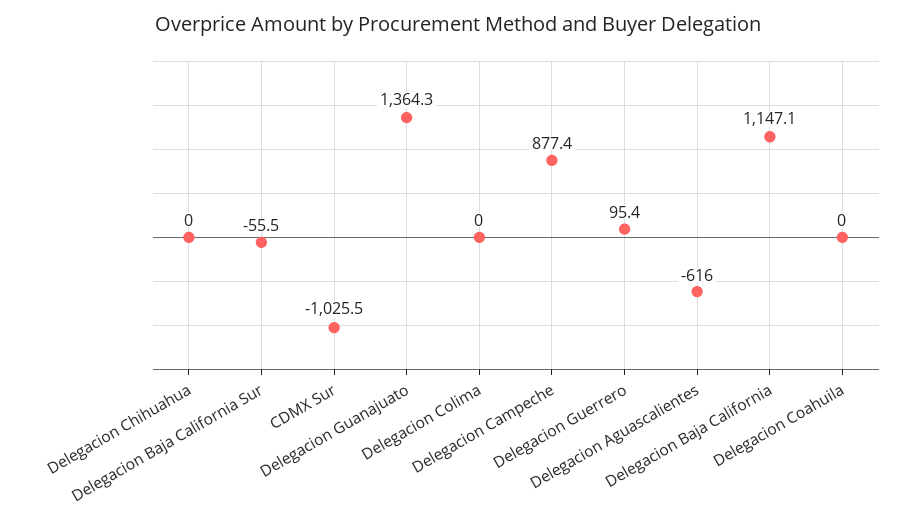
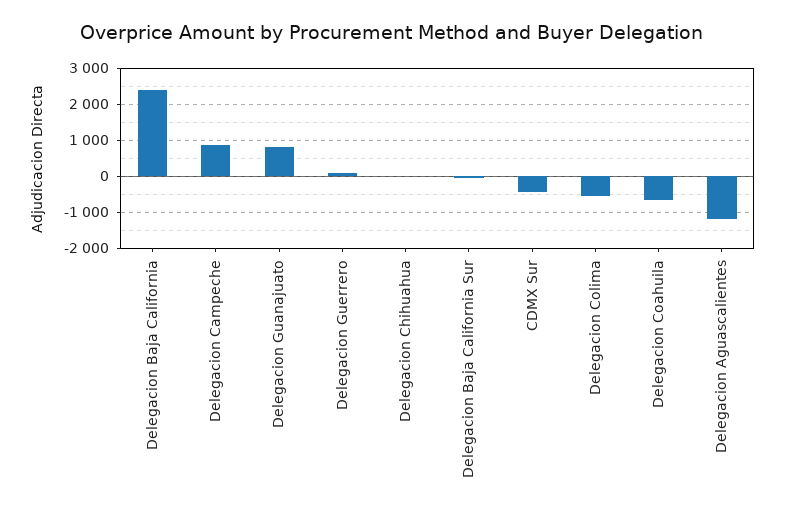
  {
    "Delegacion Chihuahua": 0,
    "Delegacion Baja California Sur": -55.5,
-   "CDMX Sur": -1025.5,
+   "CDMX Sur": -400,
-   "Delegacion Guanajuato": 1364.3,
+   "Delegacion Guanajuato": 800,
-   "Delegacion Colima": 0,
+   "Delegacion Colima": -600,
    "Delegacion Campeche": 877.4,
    "Delegacion Guerrero": 95.4,
-   "Delegacion Aguascalientes": -616,
+   "Delegacion Aguascalientes": -1200,
-   "Delegacion Baja California": 1147.1,
+   "Delegacion Baja California": 2400,
-   "Delegacion Coahuila": 0
+   "Delegacion Coahuila": -600
  }

